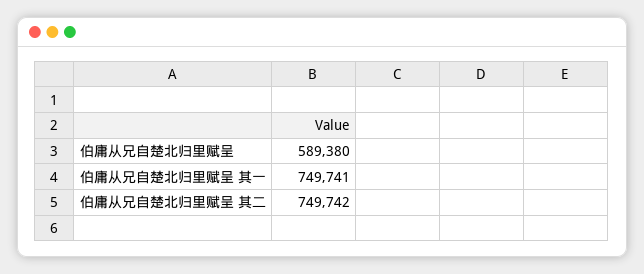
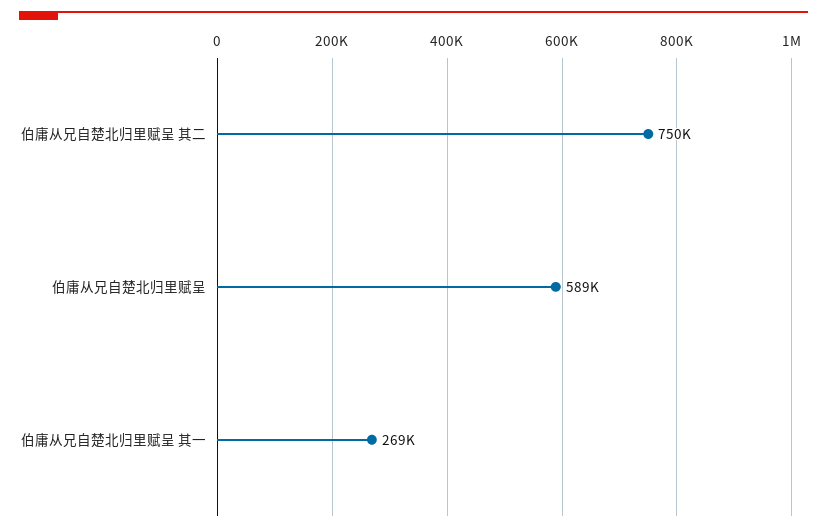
  {
    "伯庸从兄自楚北归里赋呈": 589380,
-   "伯庸从兄自楚北归里赋呈 其一": 749741,
+   "伯庸从兄自楚北归里赋呈 其一": 269000,
    "伯庸从兄自楚北归里赋呈 其二": 749742
  }

